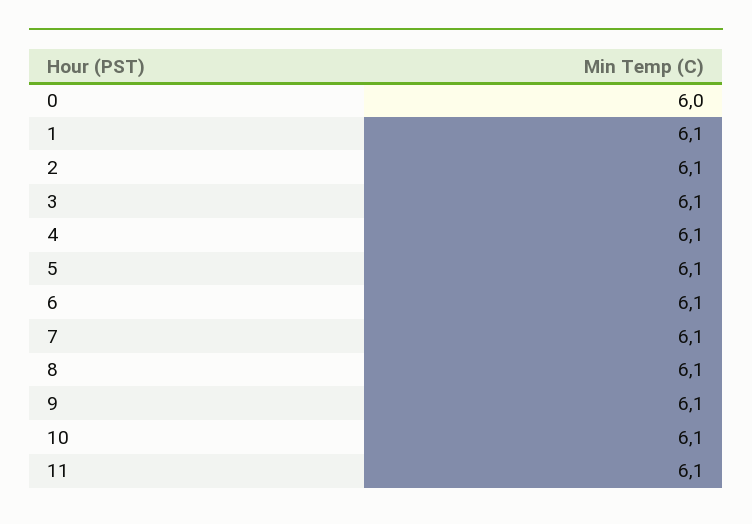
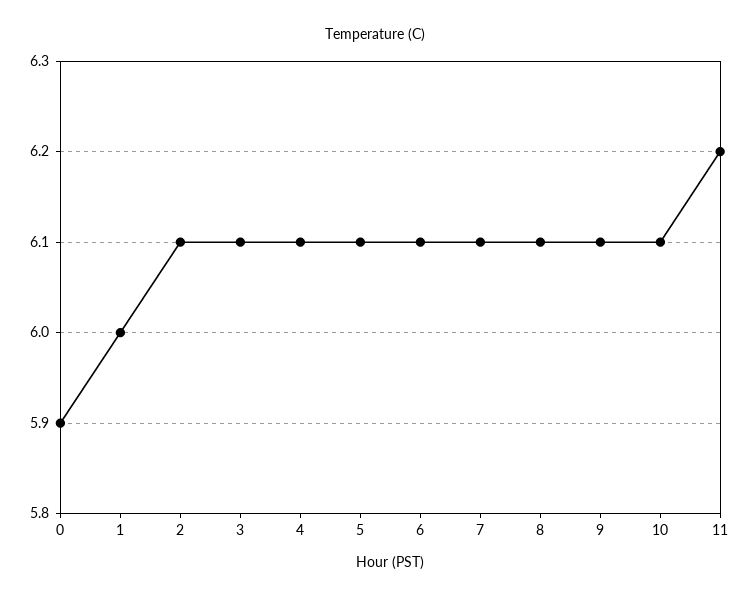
  {
-   "0": 6,
+   "0": 5.9,
-   "1": 6.1,
+   "1": 6,
    "2": 6.1,
    "3": 6.1,
    "4": 6.1,
    "5": 6.1,
    "6": 6.1,
    "7": 6.1,
    "8": 6.1,
    "9": 6.1,
    "10": 6.1,
-   "11": 6.1
+   "11": 6.2
  }

